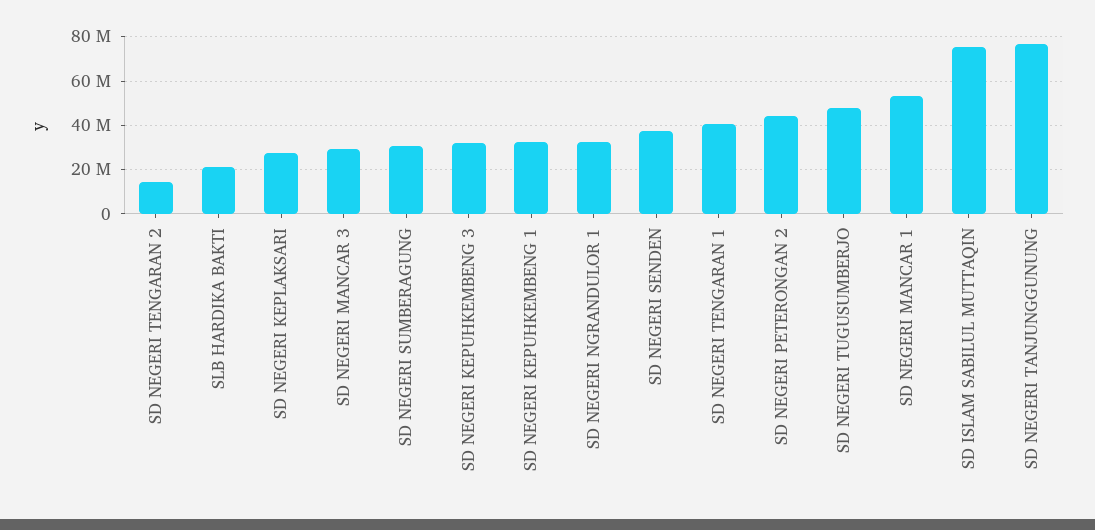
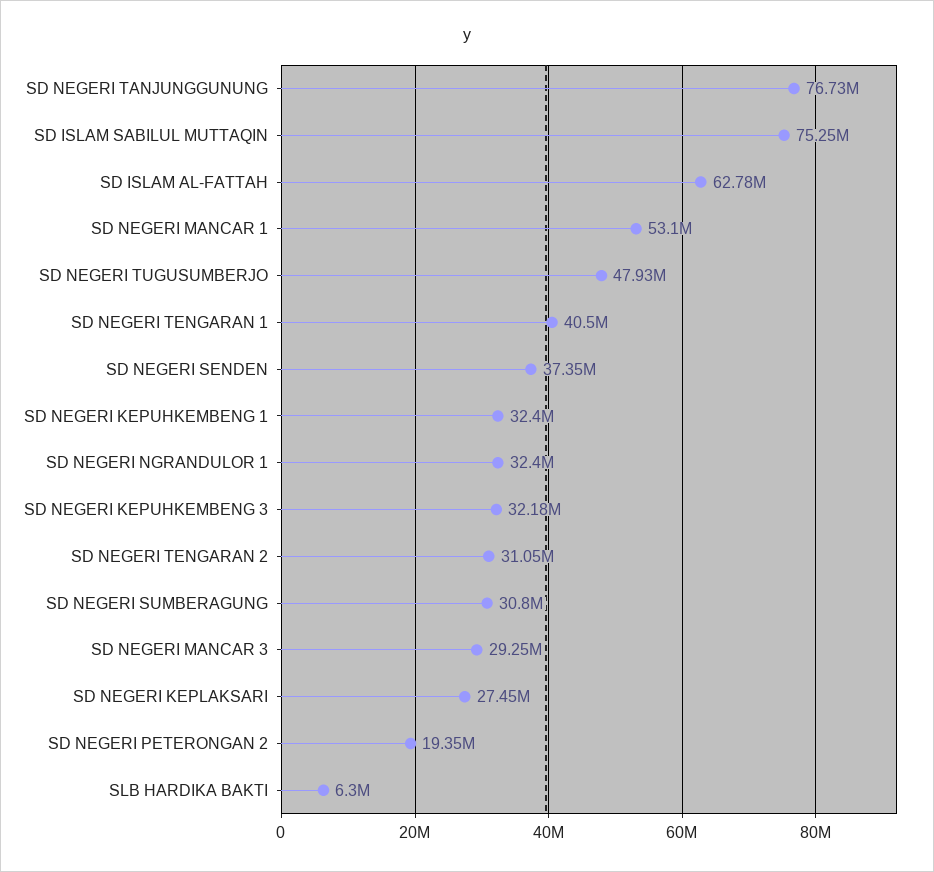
  {
-   "SD NEGERI TENGARAN 2": 15000000,
+   "SD NEGERI TENGARAN 2": 31050000,
-   "SLB HARDIKA BAKTI": 20000000,
+   "SLB HARDIKA BAKTI": 6300000,
    "SD NEGERI KEPLAKSARI": 27450000,
    "SD NEGERI MANCAR 3": 29250000,
    "SD NEGERI SUMBERAGUNG": 30800000,
    "SD NEGERI KEPUHKEMBENG 3": 32180000,
    "SD NEGERI KEPUHKEMBENG 1": 32400000,
    "SD NEGERI NGRANDULOR 1": 32400000,
    "SD NEGERI SENDEN": 37350000,
    "SD NEGERI TENGARAN 1": 40500000,
-   "SD NEGERI PETERONGAN 2": 45000000,
+   "SD NEGERI PETERONGAN 2": 19350000,
    "SD NEGERI TUGUSUMBERJO": 47930000,
    "SD NEGERI MANCAR 1": 53100000,
    "SD ISLAM SABILUL MUTTAQIN": 75250000,
-   "SD NEGERI TANJUNGGUNUNG": 76730000
+   "SD NEGERI TANJUNGGUNUNG": 76730000,
+   "SD ISLAM AL-FATTAH": 62780000
  }

